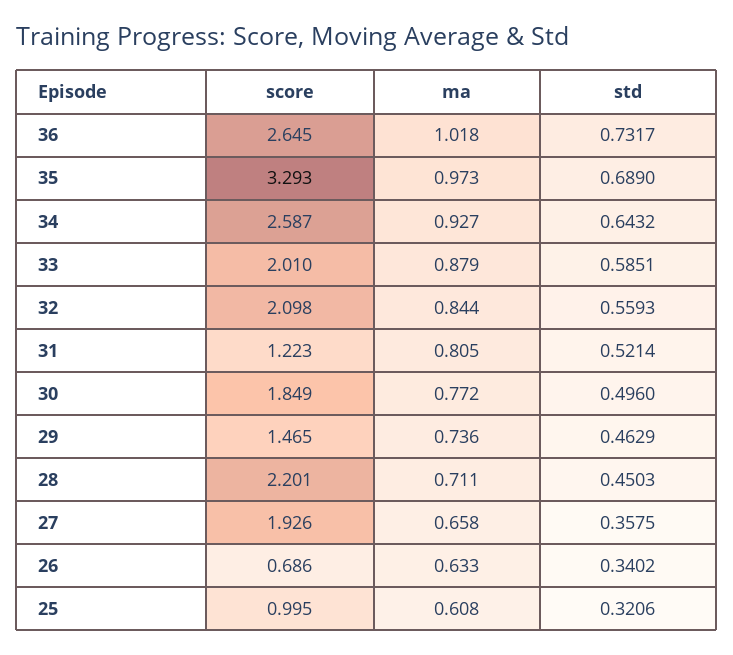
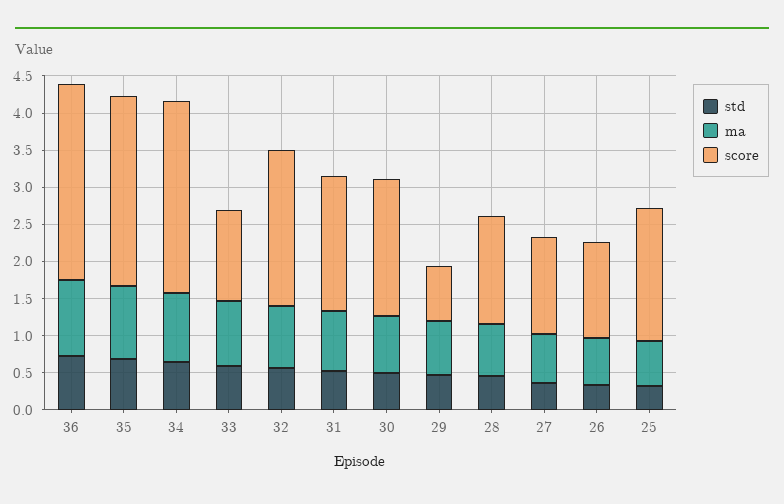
  {
    "score": {
      "36": 2.645,
-     "35": 3.293,
+     "35": 2.5,
      "34": 2.587,
-     "33": 2.01,
+     "33": 1.25,
      "32": 2.098,
-     "31": 1.223,
+     "31": 1.75,
      "30": 1.849,
-     "29": 1.465,
+     "29": 0.75,
-     "28": 2.201,
+     "28": 1.5,
-     "27": 1.926,
+     "27": 1.25,
-     "26": 0.686,
+     "26": 1.25,
-     "25": 0.995
+     "25": 1.75
    },
    "ma": {
      "36": 1.018,
      "35": 0.973,
      "34": 0.927,
      "33": 0.879,
      "32": 0.844,
      "31": 0.805,
      "30": 0.772,
      "29": 0.736,
      "28": 0.711,
      "27": 0.658,
      "26": 0.633,
      "25": 0.608
    },
    "std": {
      "36": 0.7317,
      "35": 0.689,
      "34": 0.6432,
      "33": 0.5851,
      "32": 0.5593,
      "31": 0.5214,
      "30": 0.496,
      "29": 0.4629,
      "28": 0.4503,
      "27": 0.3575,
      "26": 0.3402,
      "25": 0.3206
    }
  }

